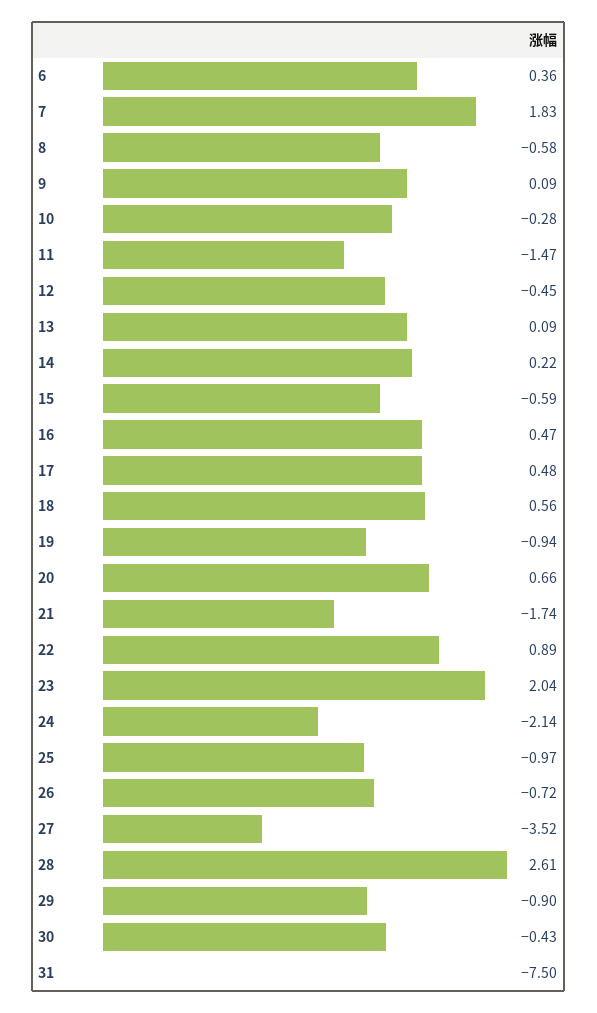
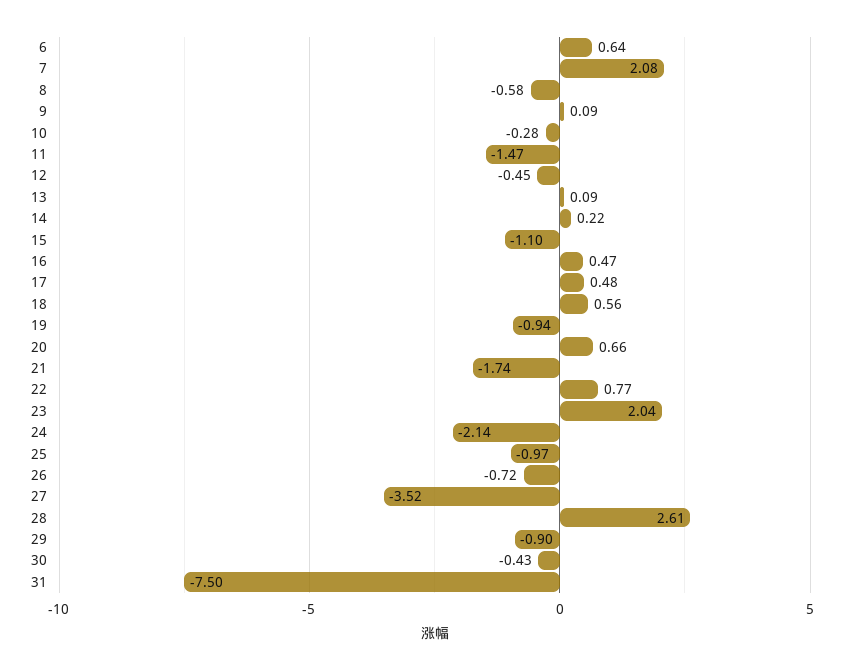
  {
-   "6": 0.36,
+   "6": 0.64,
-   "7": 1.83,
+   "7": 2.08,
    "8": -0.58,
    "9": 0.09,
    "10": -0.28,
    "11": -1.47,
    "12": -0.45,
    "13": 0.09,
    "14": 0.22,
-   "15": -0.59,
+   "15": -1.1,
    "16": 0.47,
    "17": 0.48,
    "18": 0.56,
    "19": -0.94,
    "20": 0.66,
    "21": -1.74,
-   "22": 0.89,
+   "22": 0.77,
    "23": 2.04,
    "24": -2.14,
    "25": -0.97,
    "26": -0.72,
    "27": -3.52,
    "28": 2.61,
    "29": -0.9,
    "30": -0.43,
    "31": -7.5
  }

